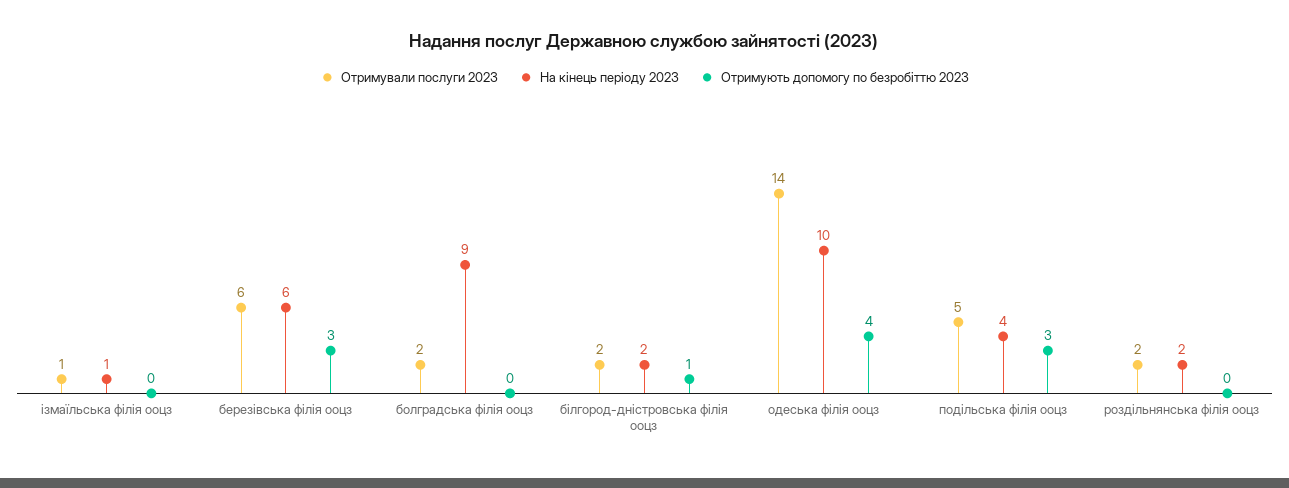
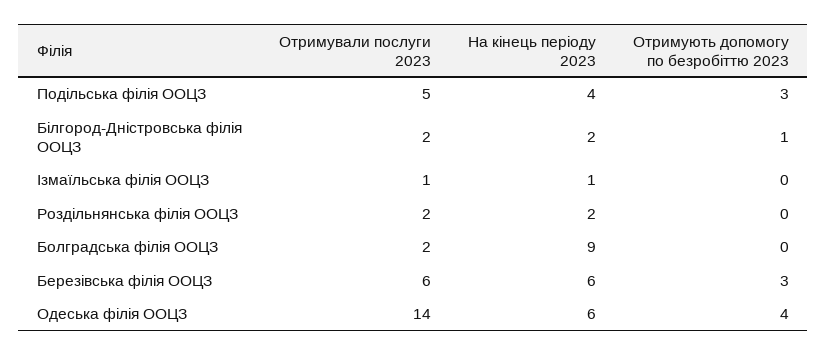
  {
    "Отримували послуги 2023": {
      "iзмаїльська філія ооцз": 1,
      "березiвська філія ооцз": 6,
      "болградська філія ооцз": 2,
      "білгород-днiстровська філія ооцз": 2,
      "одеська філія ооцз": 14,
      "подільська філія ооцз": 5,
      "роздiльнянська філія ооцз": 2
    },
    "На кінець періоду 2023": {
      "iзмаїльська філія ооцз": 1,
      "березiвська філія ооцз": 6,
      "болградська філія ооцз": 9,
      "білгород-днiстровська філія ооцз": 2,
-     "одеська філія ооцз": 10,
+     "одеська філія ооцз": 6,
      "подільська філія ооцз": 4,
      "роздiльнянська філія ооцз": 2
    },
    "Отримують допомогу по безробіттю 2023": {
      "iзмаїльська філія ооцз": 0,
      "березiвська філія ооцз": 3,
      "болградська філія ооцз": 0,
      "білгород-днiстровська філія ооцз": 1,
      "одеська філія ооцз": 4,
      "подільська філія ооцз": 3,
      "роздiльнянська філія ооцз": 0
    }
  }

